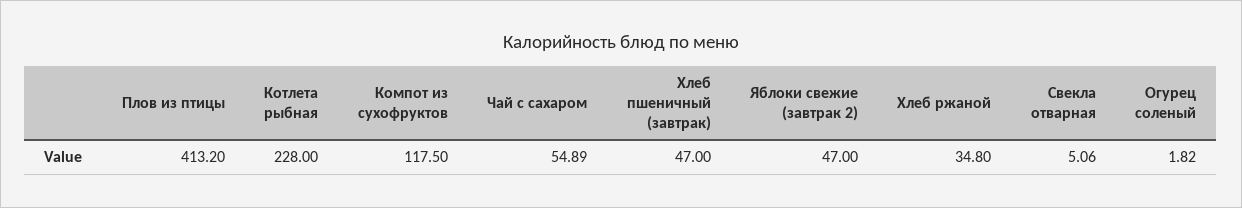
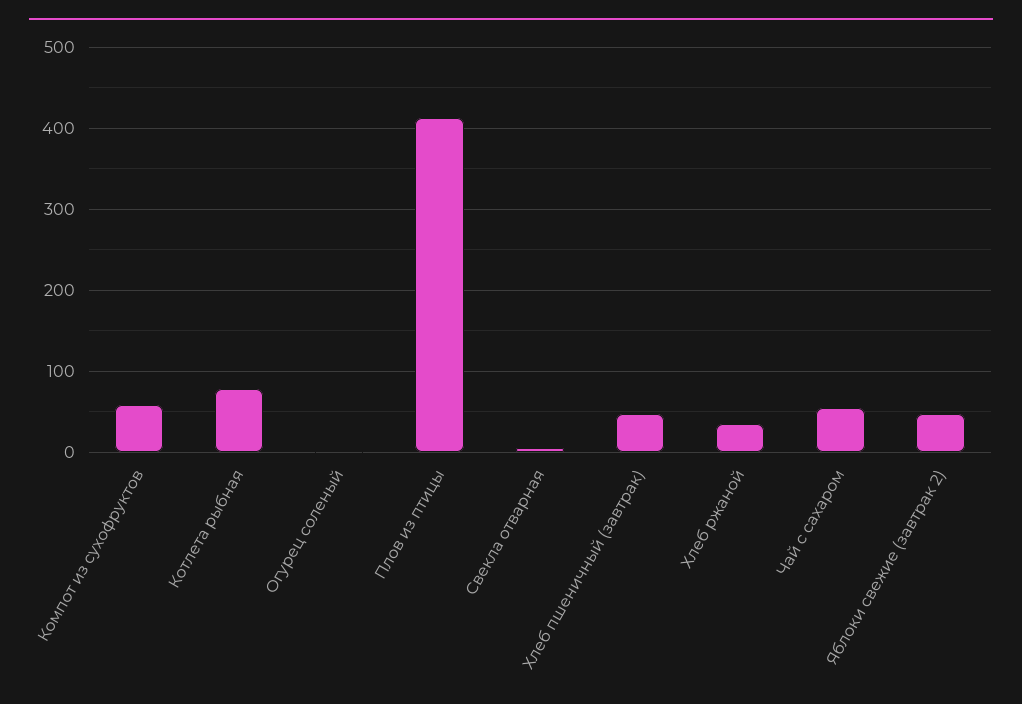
  {
    "Плов из птицы": 413.2,
-   "Котлета рыбная": 228,
+   "Котлета рыбная": 80,
-   "Компот из сухофруктов": 117.5,
+   "Компот из сухофруктов": 60,
    "Чай с сахаром": 54.89,
    "Хлеб пшеничный (завтрак)": 47,
    "Яблоки свежие (завтрак 2)": 47,
    "Хлеб ржаной": 34.8,
    "Свекла отварная": 5.06,
    "Огурец соленый": 1.82
  }

